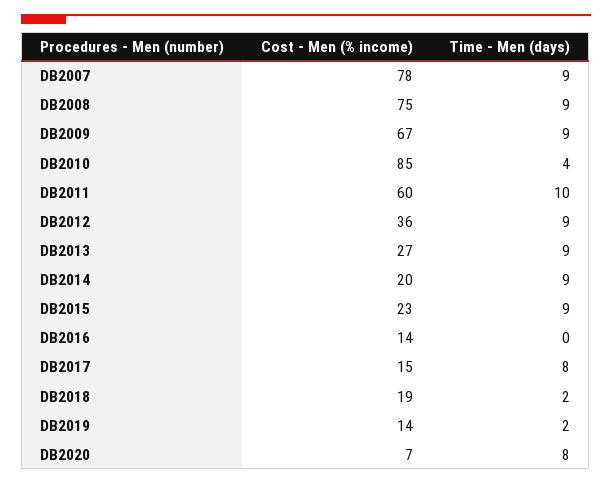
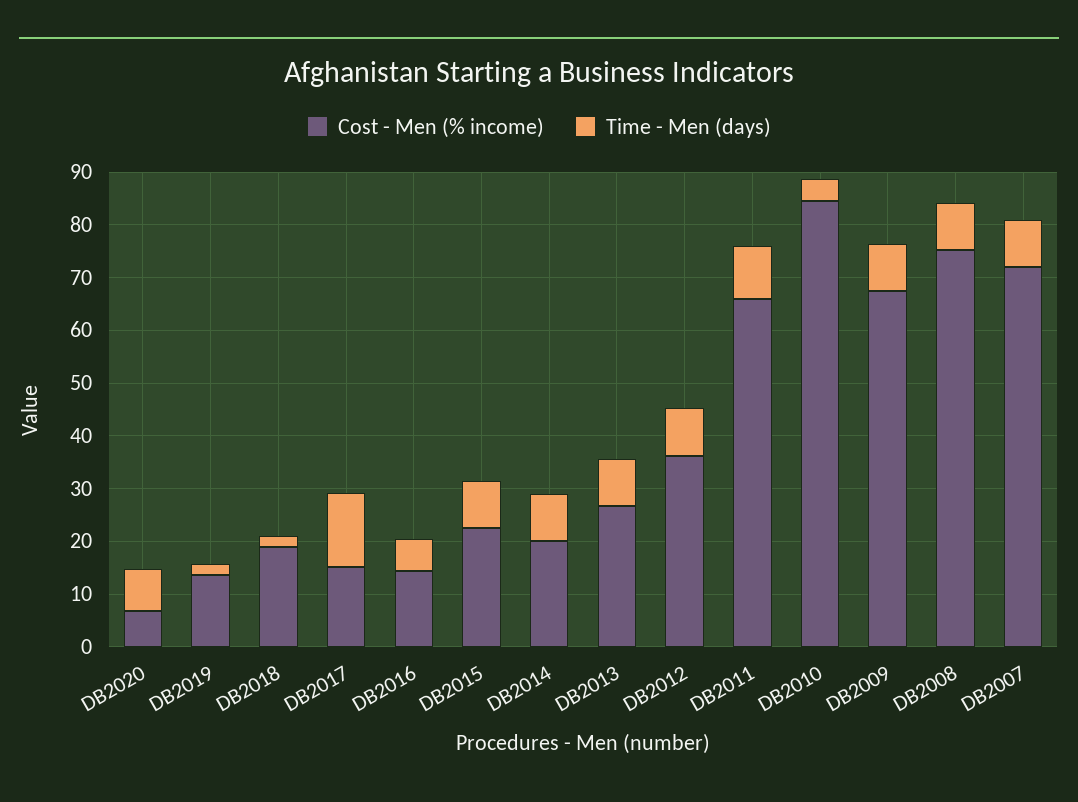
  {
    "Cost - Men (% income)": {
-     "DB2007": 78,
+     "DB2007": 72,
      "DB2008": 75,
      "DB2009": 67,
      "DB2010": 85,
-     "DB2011": 60,
+     "DB2011": 66,
      "DB2012": 36,
      "DB2013": 27,
      "DB2014": 20,
      "DB2015": 23,
      "DB2016": 14,
      "DB2017": 15,
      "DB2018": 19,
      "DB2019": 14,
      "DB2020": 7
    },
    "Time - Men (days)": {
      "DB2007": 9,
      "DB2008": 9,
      "DB2009": 9,
      "DB2010": 4,
      "DB2011": 10,
      "DB2012": 9,
      "DB2013": 9,
      "DB2014": 9,
      "DB2015": 9,
-     "DB2016": 0,
+     "DB2016": 6,
-     "DB2017": 8,
+     "DB2017": 14,
      "DB2018": 2,
      "DB2019": 2,
      "DB2020": 8
    }
  }

